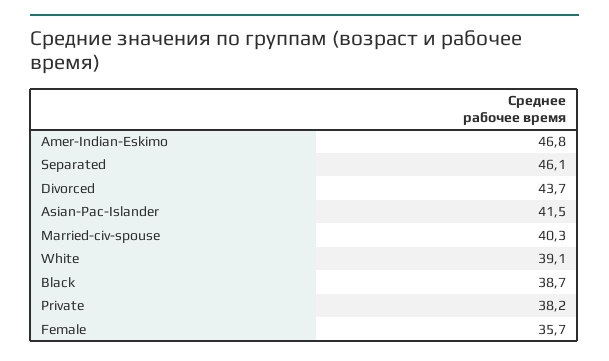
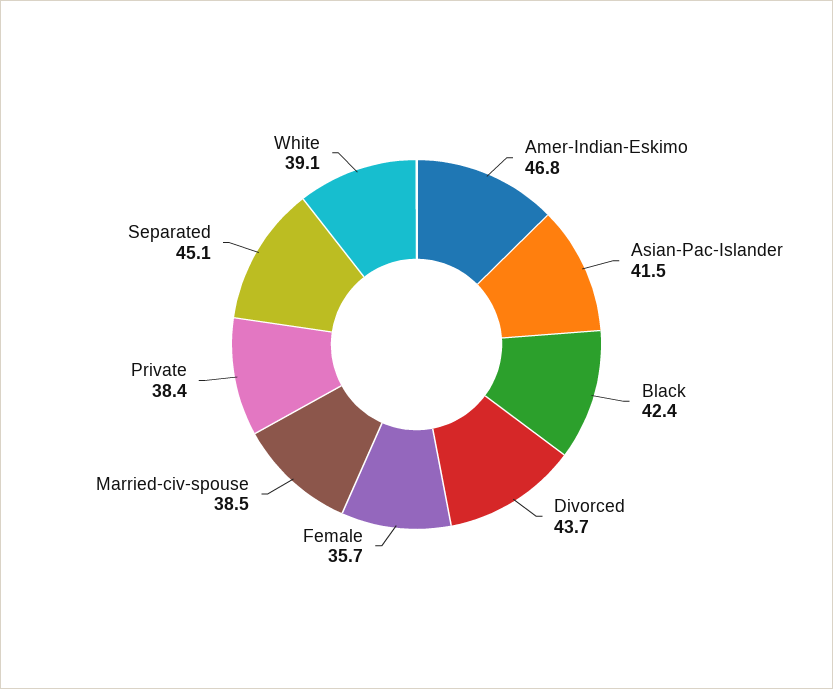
  {
    "Amer-Indian-Eskimo": 46.8,
-   "Separated": 46.1,
+   "Separated": 45.1,
    "Divorced": 43.7,
    "Asian-Pac-Islander": 41.5,
-   "Married-civ-spouse": 40.3,
+   "Married-civ-spouse": 38.5,
    "White": 39.1,
-   "Black": 38.7,
+   "Black": 42.4,
-   "Private": 38.2,
+   "Private": 38.4,
    "Female": 35.7
  }

